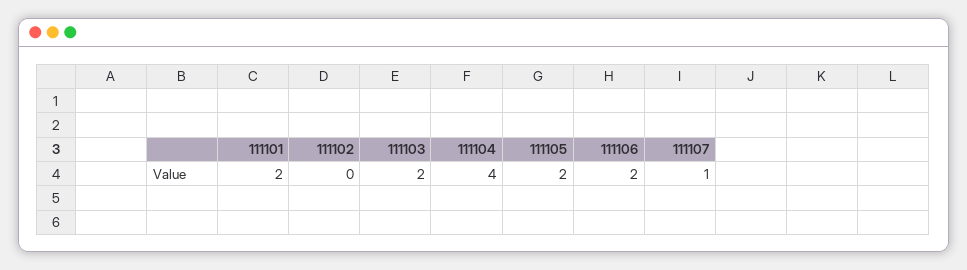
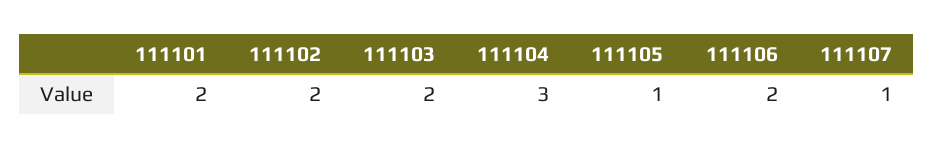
  {
    "111101": 2,
-   "111102": 0,
+   "111102": 2,
    "111103": 2,
-   "111104": 4,
+   "111104": 3,
-   "111105": 2,
+   "111105": 1,
    "111106": 2,
    "111107": 1
  }

